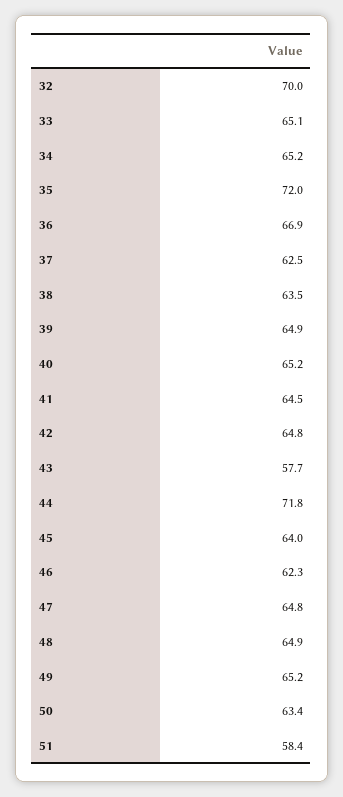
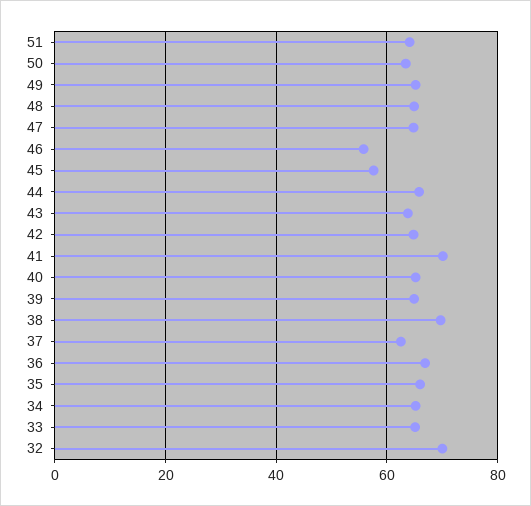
  {
    "32": 70,
    "33": 65.1,
    "34": 65.2,
-   "35": 72,
+   "35": 66,
    "36": 66.9,
    "37": 62.5,
-   "38": 63.5,
+   "38": 70,
    "39": 64.9,
    "40": 65.2,
-   "41": 64.5,
+   "41": 70,
    "42": 64.8,
-   "43": 57.7,
+   "43": 64,
-   "44": 71.8,
+   "44": 66,
-   "45": 64,
+   "45": 58,
-   "46": 62.3,
+   "46": 56,
    "47": 64.8,
    "48": 64.9,
    "49": 65.2,
    "50": 63.4,
-   "51": 58.4
+   "51": 64
  }

